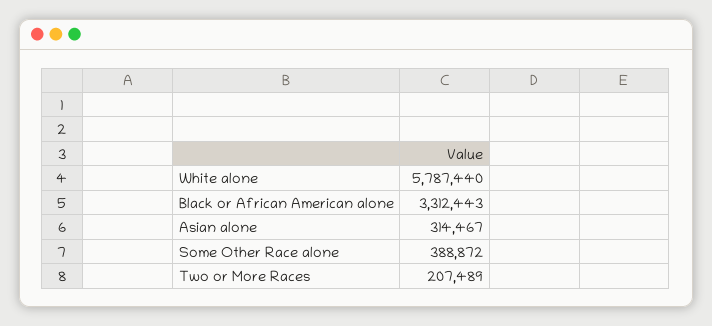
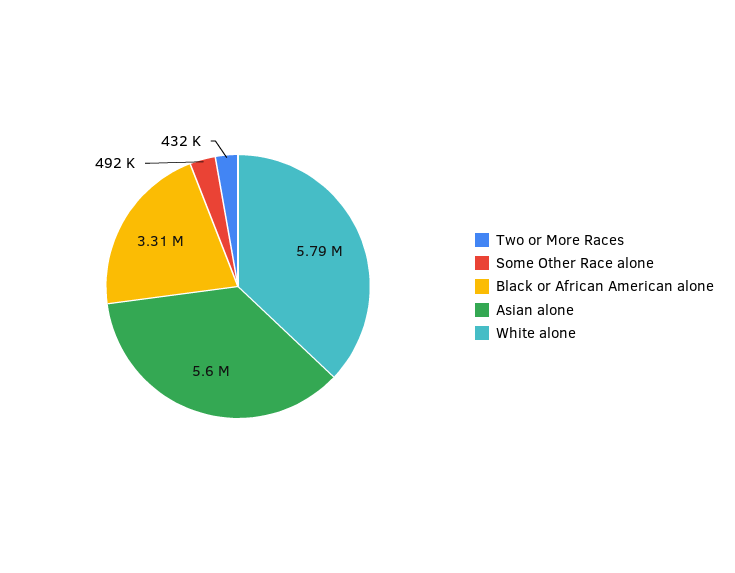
  {
    "White alone": 5787440,
    "Black or African American alone": 3312443,
-   "Asian alone": 314467,
+   "Asian alone": 5600000,
-   "Some Other Race alone": 388872,
+   "Some Other Race alone": 492000,
-   "Two or More Races": 207489
+   "Two or More Races": 432000
  }

